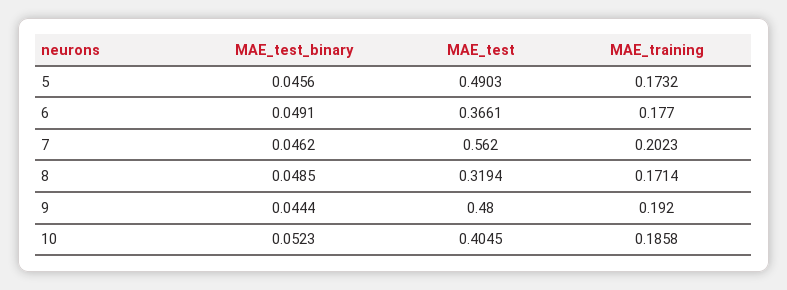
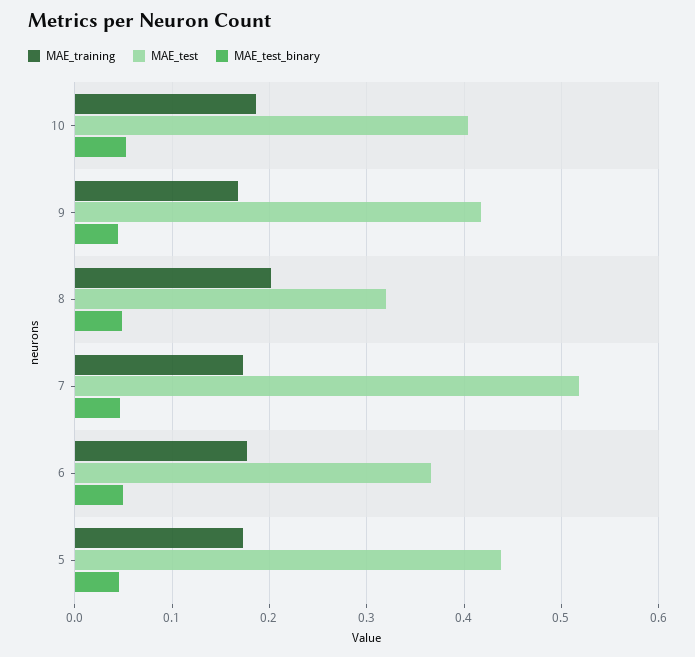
  {
    "MAE_test_binary": {
      "5": 0.0456,
      "6": 0.0491,
      "7": 0.0462,
      "8": 0.0485,
      "9": 0.0444,
      "10": 0.0523
    },
    "MAE_test": {
-     "5": 0.4903,
+     "5": 0.44,
      "6": 0.3661,
-     "7": 0.562,
+     "7": 0.52,
      "8": 0.3194,
-     "9": 0.48,
+     "9": 0.42,
      "10": 0.4045
    },
    "MAE_training": {
      "5": 0.1732,
      "6": 0.177,
-     "7": 0.2023,
+     "7": 0.17,
-     "8": 0.1714,
+     "8": 0.2,
-     "9": 0.192,
+     "9": 0.17,
      "10": 0.1858
    }
  }

